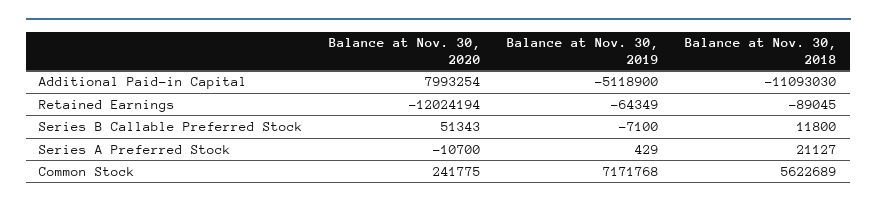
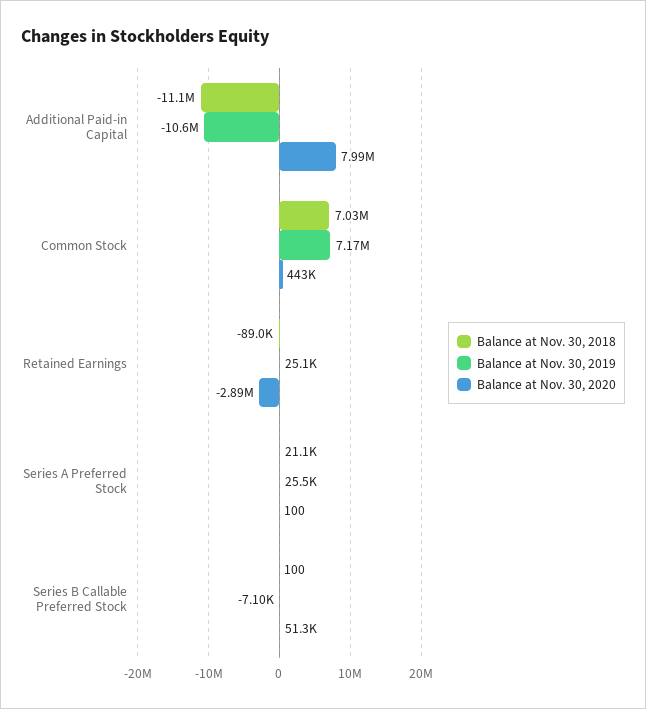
  {
    "Balance at Nov. 30, 2020": {
      "Additional Paid-in Capital": 7993254,
-     "Retained Earnings": -12024194,
+     "Retained Earnings": -2890000,
      "Series B Callable Preferred Stock": 51343,
-     "Series A Preferred Stock": -10700,
+     "Series A Preferred Stock": 100,
-     "Common Stock": 241775
+     "Common Stock": 443000
    },
    "Balance at Nov. 30, 2019": {
-     "Additional Paid-in Capital": -5118900,
+     "Additional Paid-in Capital": -10600000,
-     "Retained Earnings": -64349,
+     "Retained Earnings": 25100,
      "Series B Callable Preferred Stock": -7100,
-     "Series A Preferred Stock": 429,
+     "Series A Preferred Stock": 25500,
      "Common Stock": 7171768
    },
    "Balance at Nov. 30, 2018": {
      "Additional Paid-in Capital": -11093030,
      "Retained Earnings": -89045,
-     "Series B Callable Preferred Stock": 11800,
+     "Series B Callable Preferred Stock": 100,
      "Series A Preferred Stock": 21127,
-     "Common Stock": 5622689
+     "Common Stock": 7030000
    }
  }

